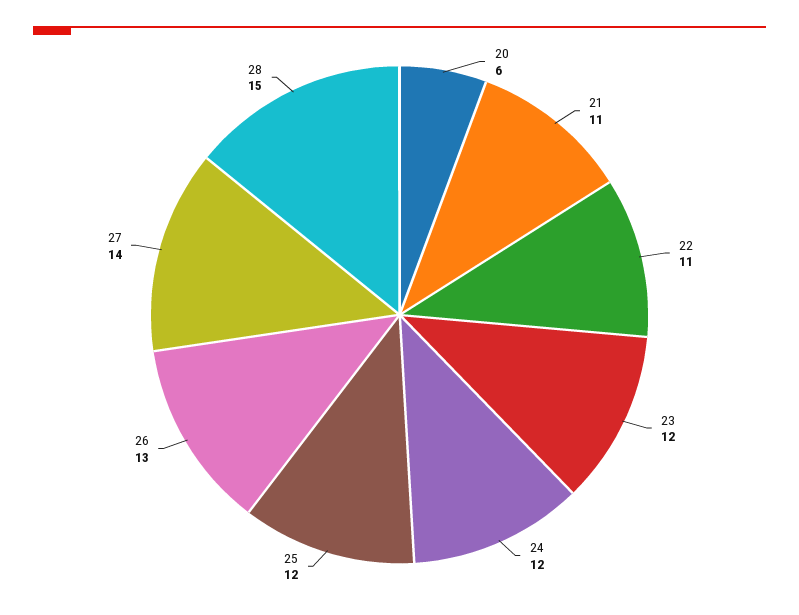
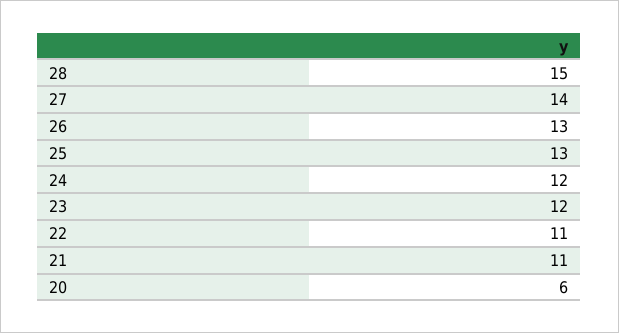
  {
    "20": 6,
    "21": 11,
    "22": 11,
    "23": 12,
    "24": 12,
-   "25": 12,
+   "25": 13,
    "26": 13,
    "27": 14,
    "28": 15
  }

